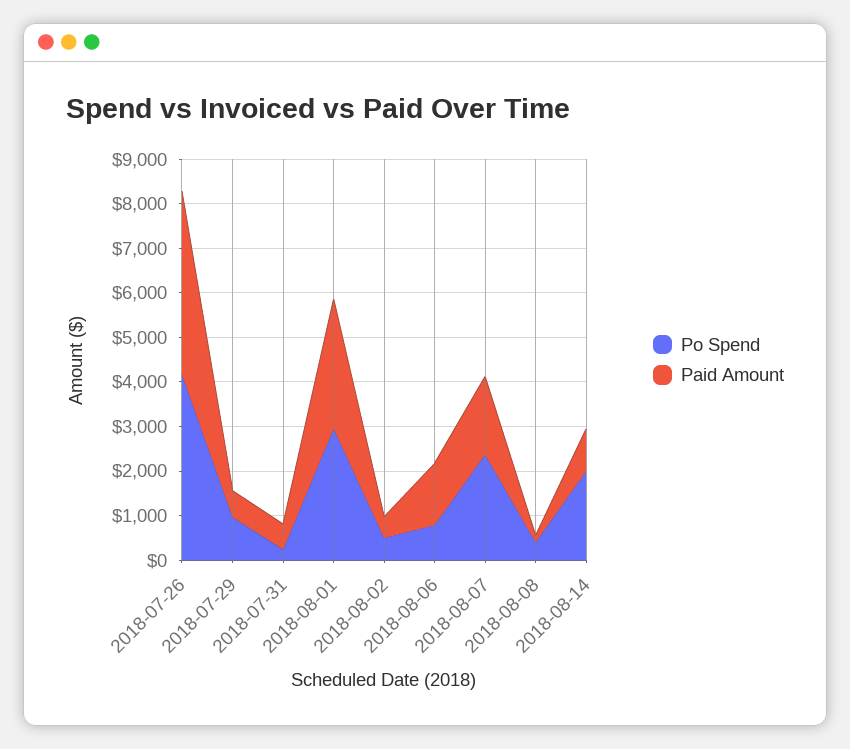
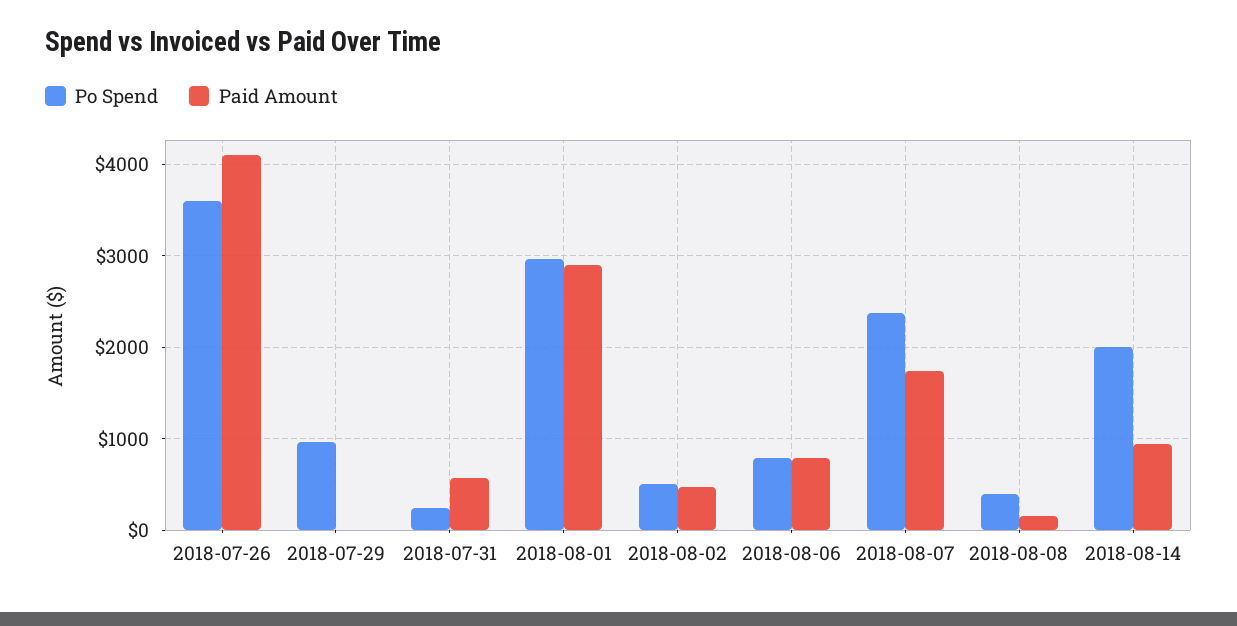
  {
    "Po Spend": {
-     "2018-07-26": 4200,
+     "2018-07-26": 3600,
      "2018-07-29": 1000,
      "2018-07-31": 200,
      "2018-08-01": 3000,
      "2018-08-02": 500,
      "2018-08-06": 800,
      "2018-08-07": 2400,
      "2018-08-08": 400,
      "2018-08-14": 2000
    },
    "Paid Amount": {
      "2018-07-26": 4100,
-     "2018-07-29": 600,
+     "2018-07-29": 0,
      "2018-07-31": 600,
      "2018-08-01": 2900,
      "2018-08-02": 500,
-     "2018-08-06": 1400,
+     "2018-08-06": 800,
      "2018-08-07": 1700,
      "2018-08-08": 200,
      "2018-08-14": 900
    }
  }

